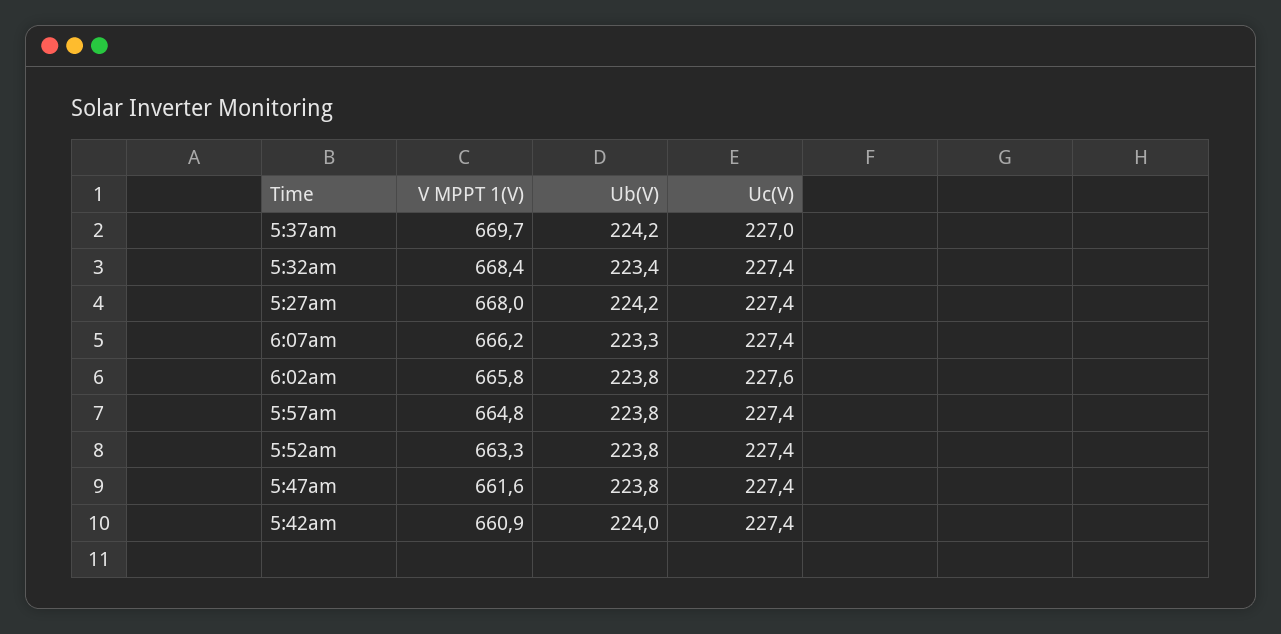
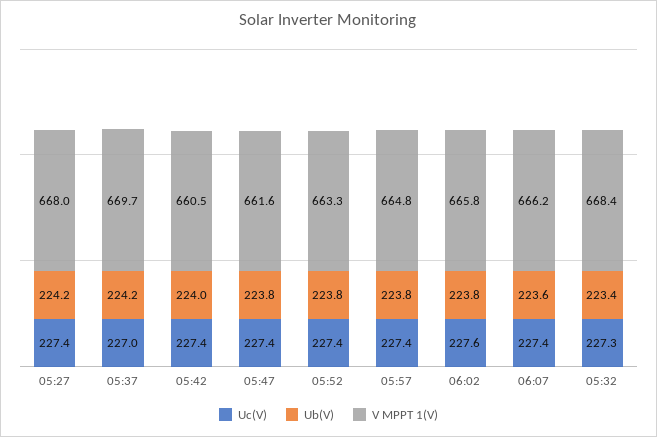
  {
    "V MPPT 1(V)": {
      "5:37am": 669.7,
      "5:32am": 668.4,
      "5:27am": 668,
      "6:07am": 666.2,
      "6:02am": 665.8,
      "5:57am": 664.8,
      "5:52am": 663.3,
      "5:47am": 661.6,
-     "5:42am": 660.9
+     "5:42am": 660.5
    },
    "Ub(V)": {
      "5:37am": 224.2,
      "5:32am": 223.4,
      "5:27am": 224.2,
-     "6:07am": 223.3,
+     "6:07am": 223.6,
      "6:02am": 223.8,
      "5:57am": 223.8,
      "5:52am": 223.8,
      "5:47am": 223.8,
      "5:42am": 224
    },
    "Uc(V)": {
      "5:37am": 227,
-     "5:32am": 227.4,
+     "5:32am": 227.3,
      "5:27am": 227.4,
      "6:07am": 227.4,
      "6:02am": 227.6,
      "5:57am": 227.4,
      "5:52am": 227.4,
      "5:47am": 227.4,
      "5:42am": 227.4
    }
  }

